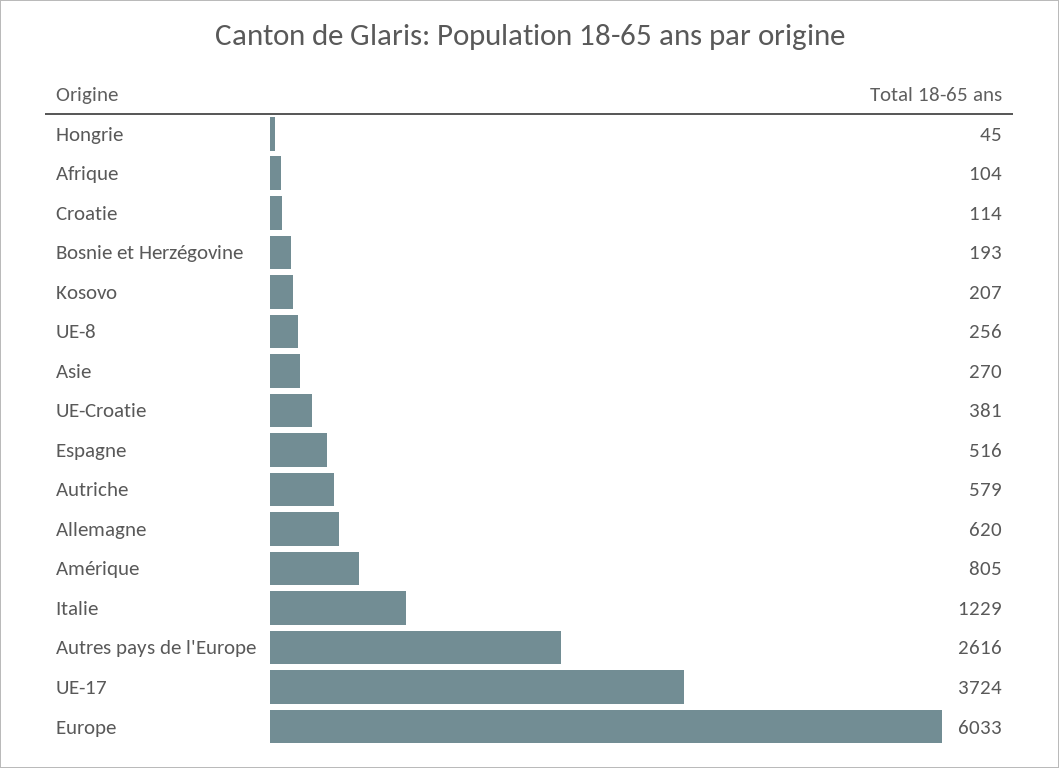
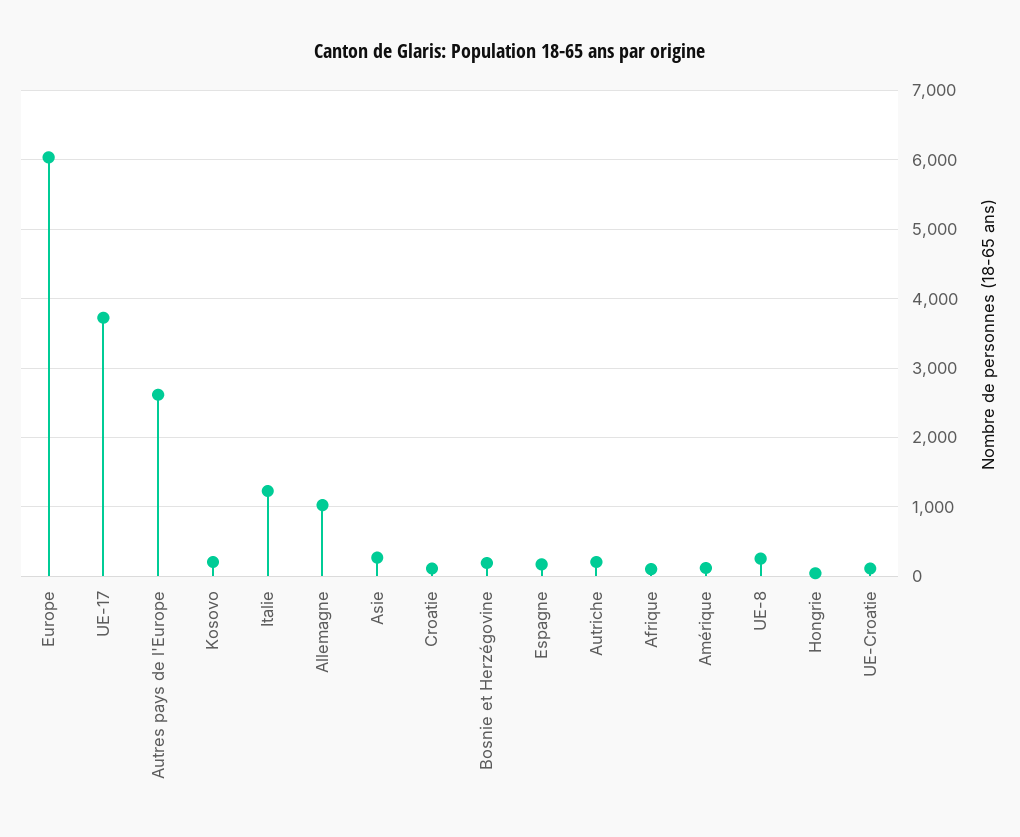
  {
    "Hongrie": 45,
    "Afrique": 104,
    "Croatie": 114,
    "Bosnie et Herzégovine": 193,
    "Kosovo": 207,
    "UE-8": 256,
    "Asie": 270,
-   "UE-Croatie": 381,
+   "UE-Croatie": 100,
-   "Espagne": 516,
+   "Espagne": 200,
-   "Autriche": 579,
+   "Autriche": 200,
-   "Allemagne": 620,
+   "Allemagne": 1000,
-   "Amérique": 805,
+   "Amérique": 100,
    "Italie": 1229,
    "Autres pays de l'Europe": 2616,
    "UE-17": 3724,
    "Europe": 6033
  }

